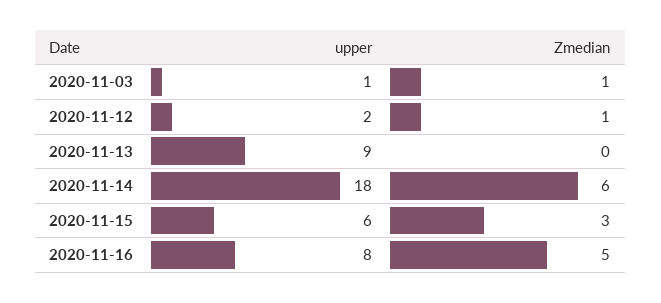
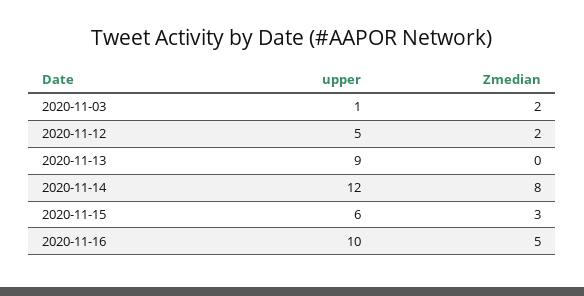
  {
    "upper": {
      "2020-11-03": 1,
-     "2020-11-12": 2,
+     "2020-11-12": 5,
      "2020-11-13": 9,
-     "2020-11-14": 18,
+     "2020-11-14": 12,
      "2020-11-15": 6,
-     "2020-11-16": 8
+     "2020-11-16": 10
    },
    "Zmedian": {
-     "2020-11-03": 1,
+     "2020-11-03": 2,
-     "2020-11-12": 1,
+     "2020-11-12": 2,
      "2020-11-13": 0,
-     "2020-11-14": 6,
+     "2020-11-14": 8,
      "2020-11-15": 3,
      "2020-11-16": 5
    }
  }

